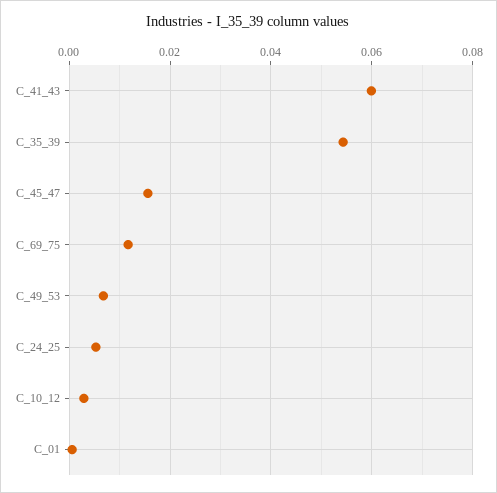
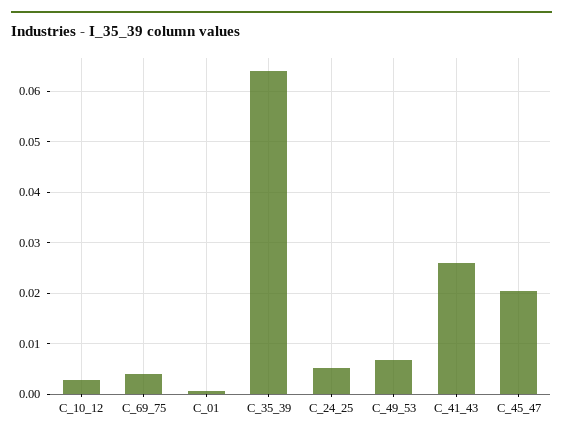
  {
-   "C_41_43": 0.06,
+   "C_41_43": 0.026,
-   "C_35_39": 0.054,
+   "C_35_39": 0.064,
-   "C_45_47": 0.016,
+   "C_45_47": 0.02,
-   "C_69_75": 0.012,
+   "C_69_75": 0.004,
    "C_49_53": 0.006,
    "C_24_25": 0.006,
    "C_10_12": 0.002,
    "C_01": 0
  }

